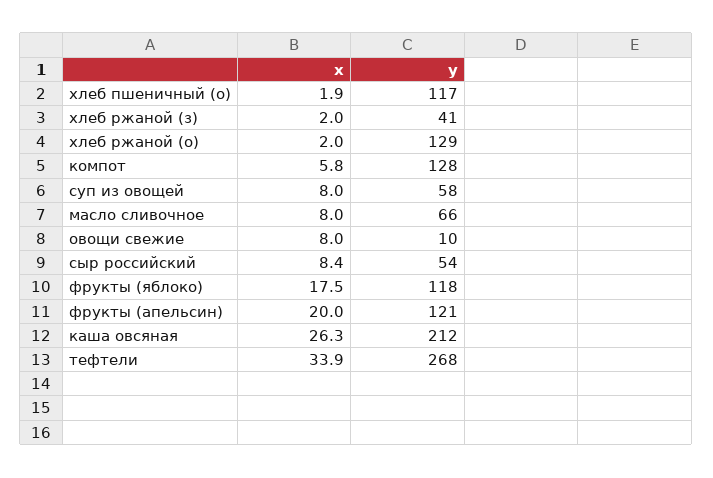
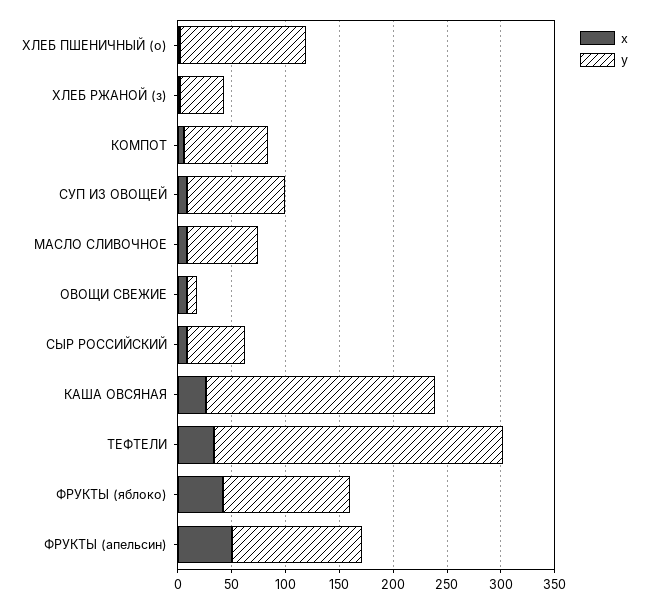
  {
    "x": {
      "хлеб пшеничный (о)": 1.9,
      "хлеб ржаной (з)": 2,
-     "хлеб ржаной (о)": 2,
      "компот": 5.8,
      "суп из овощей": 8,
      "масло сливочное": 8,
      "овощи свежие": 8,
      "сыр российский": 8.4,
-     "фрукты (яблоко)": 17.5,
+     "фрукты (яблоко)": 40,
-     "фрукты (апельсин)": 20,
+     "фрукты (апельсин)": 50,
      "каша овсяная": 26.3,
      "тефтели": 33.9
    },
    "y": {
      "хлеб пшеничный (о)": 117,
      "хлеб ржаной (з)": 41,
-     "хлеб ржаной (о)": 129,
-     "компот": 128,
+     "компот": 80,
-     "суп из овощей": 58,
+     "суп из овощей": 90,
      "масло сливочное": 66,
      "овощи свежие": 10,
      "сыр российский": 54,
      "фрукты (яблоко)": 118,
      "фрукты (апельсин)": 121,
      "каша овсяная": 212,
      "тефтели": 268
    }
  }

